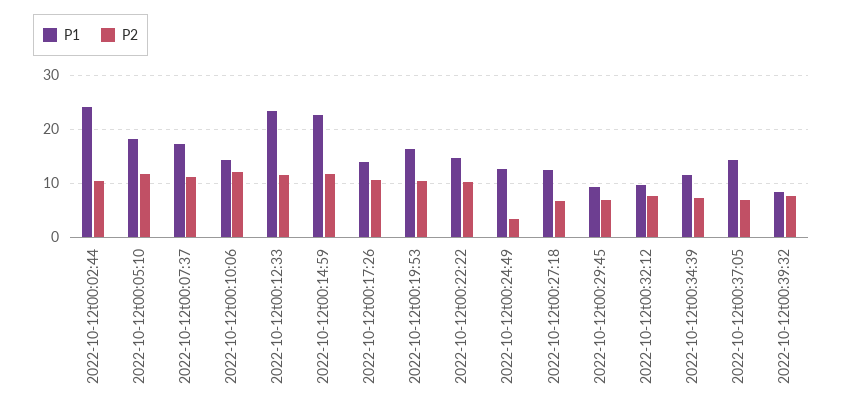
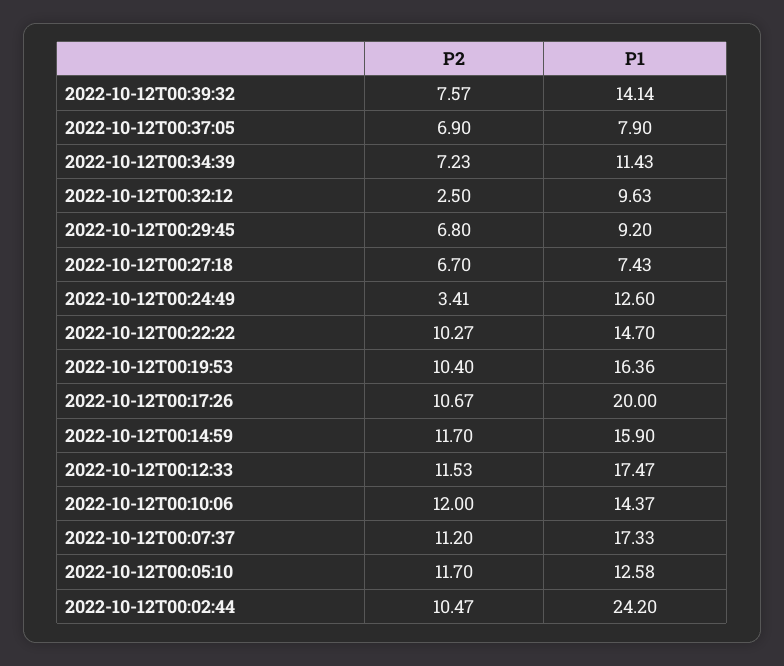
  {
    "P1": {
      "2022-10-12t00:02:44": 24.2,
-     "2022-10-12t00:05:10": 18,
+     "2022-10-12t00:05:10": 12.58,
      "2022-10-12t00:07:37": 17.33,
      "2022-10-12t00:10:06": 14.37,
-     "2022-10-12t00:12:33": 24,
+     "2022-10-12t00:12:33": 17.47,
-     "2022-10-12t00:14:59": 22,
+     "2022-10-12t00:14:59": 15.9,
-     "2022-10-12t00:17:26": 14,
+     "2022-10-12t00:17:26": 20,
      "2022-10-12t00:19:53": 16.36,
      "2022-10-12t00:22:22": 14.7,
      "2022-10-12t00:24:49": 12.6,
-     "2022-10-12t00:27:18": 12,
+     "2022-10-12t00:27:18": 7.43,
      "2022-10-12t00:29:45": 9.2,
      "2022-10-12t00:32:12": 9.63,
      "2022-10-12t00:34:39": 11.43,
-     "2022-10-12t00:37:05": 14,
+     "2022-10-12t00:37:05": 7.9,
-     "2022-10-12t00:39:32": 8
+     "2022-10-12t00:39:32": 14.14
    },
    "P2": {
      "2022-10-12t00:02:44": 10.47,
      "2022-10-12t00:05:10": 11.7,
      "2022-10-12t00:07:37": 11.2,
      "2022-10-12t00:10:06": 12,
      "2022-10-12t00:12:33": 11.53,
      "2022-10-12t00:14:59": 11.7,
      "2022-10-12t00:17:26": 10.67,
      "2022-10-12t00:19:53": 10.4,
      "2022-10-12t00:22:22": 10.27,
      "2022-10-12t00:24:49": 3.41,
      "2022-10-12t00:27:18": 6.7,
      "2022-10-12t00:29:45": 6.8,
-     "2022-10-12t00:32:12": 8,
+     "2022-10-12t00:32:12": 2.5,
      "2022-10-12t00:34:39": 7.23,
      "2022-10-12t00:37:05": 6.9,
      "2022-10-12t00:39:32": 7.57
    }
  }

